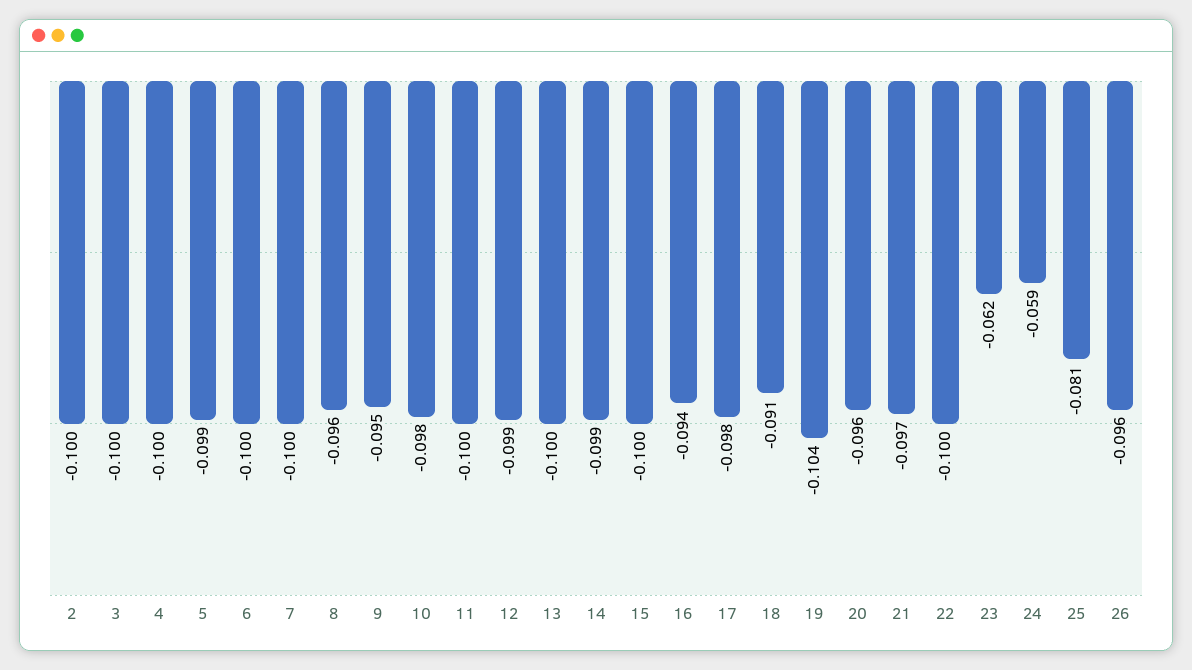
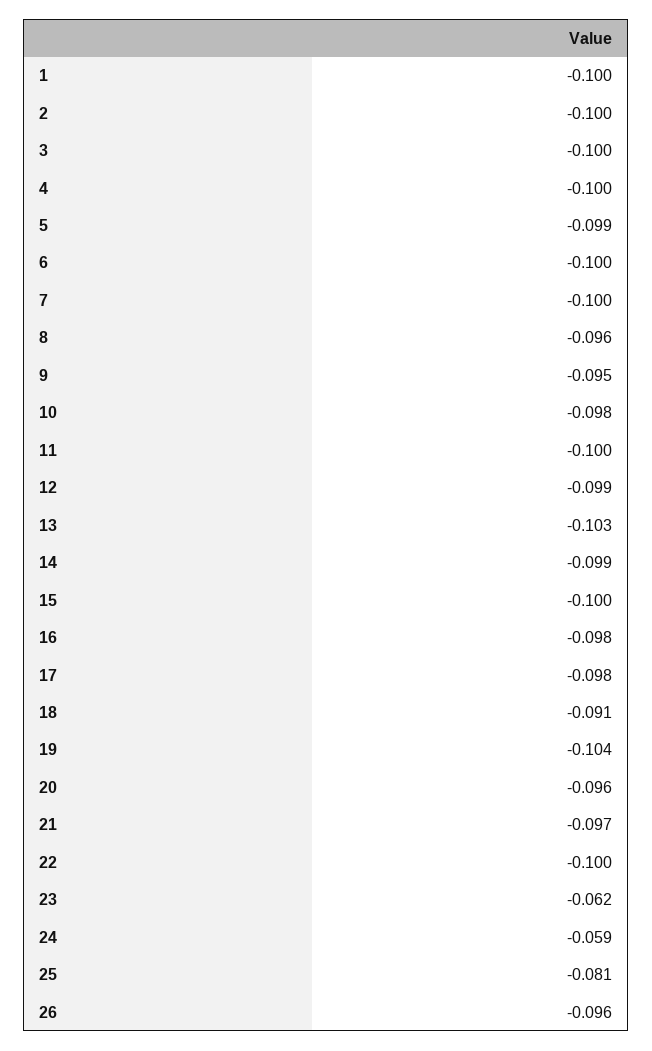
  {
    "2": -0.1,
    "3": -0.1,
    "4": -0.1,
    "5": -0.099,
    "6": -0.1,
    "7": -0.1,
    "8": -0.096,
    "9": -0.095,
    "10": -0.098,
    "11": -0.1,
    "12": -0.099,
-   "13": -0.1,
+   "13": -0.103,
    "14": -0.099,
    "15": -0.1,
-   "16": -0.094,
+   "16": -0.098,
    "17": -0.098,
    "18": -0.091,
    "19": -0.104,
    "20": -0.096,
    "21": -0.097,
    "22": -0.1,
    "23": -0.062,
    "24": -0.059,
    "25": -0.081,
-   "26": -0.096
+   "26": -0.096,
+   "1": -0.1
  }

